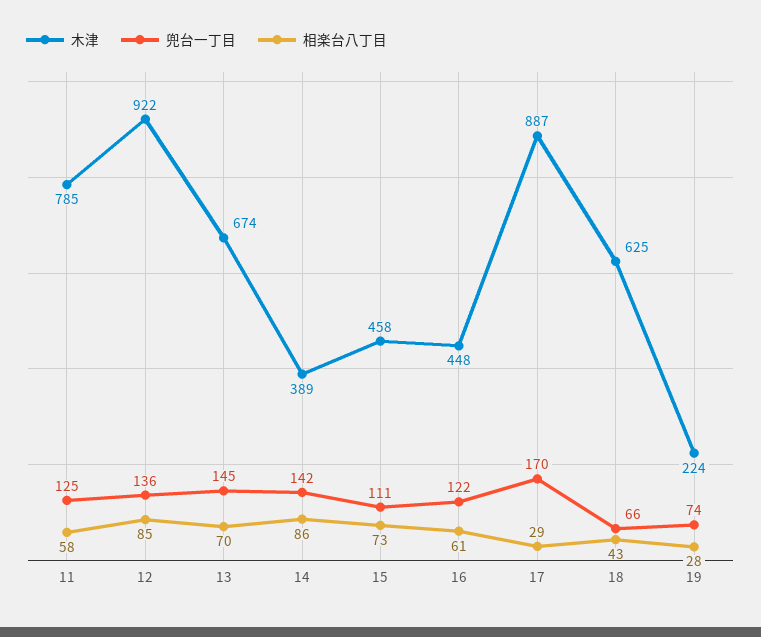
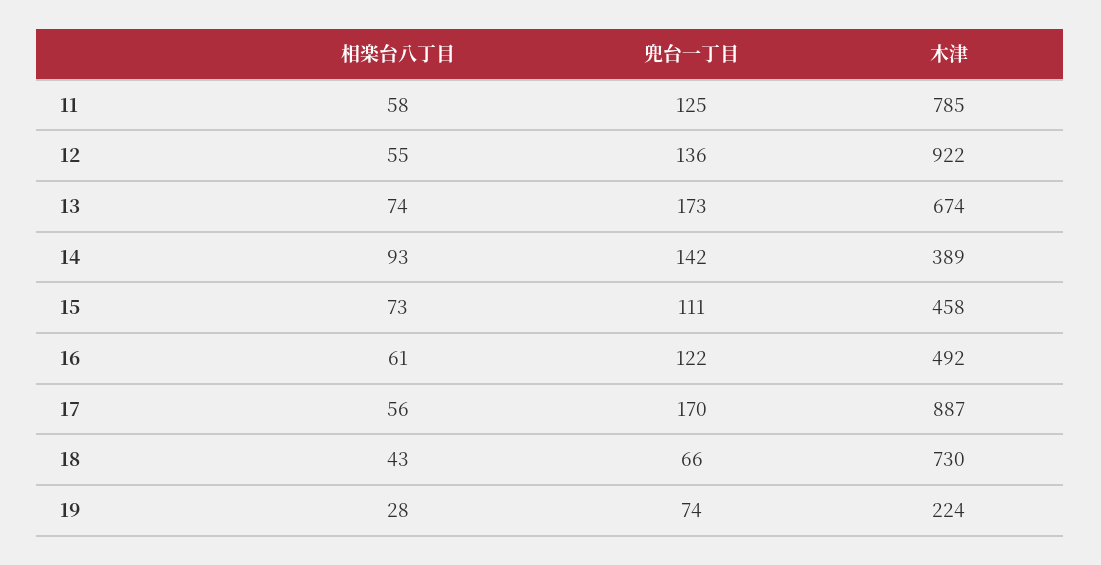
  {
    "木津": {
      "11": 785,
      "12": 922,
      "13": 674,
      "14": 389,
      "15": 458,
-     "16": 448,
+     "16": 492,
      "17": 887,
-     "18": 625,
+     "18": 730,
      "19": 224
    },
    "兜台一丁目": {
      "11": 125,
      "12": 136,
-     "13": 145,
+     "13": 173,
      "14": 142,
      "15": 111,
      "16": 122,
      "17": 170,
      "18": 66,
      "19": 74
    },
    "相楽台八丁目": {
      "11": 58,
-     "12": 85,
+     "12": 55,
-     "13": 70,
+     "13": 74,
-     "14": 86,
+     "14": 93,
      "15": 73,
      "16": 61,
-     "17": 29,
+     "17": 56,
      "18": 43,
      "19": 28
    }
  }

